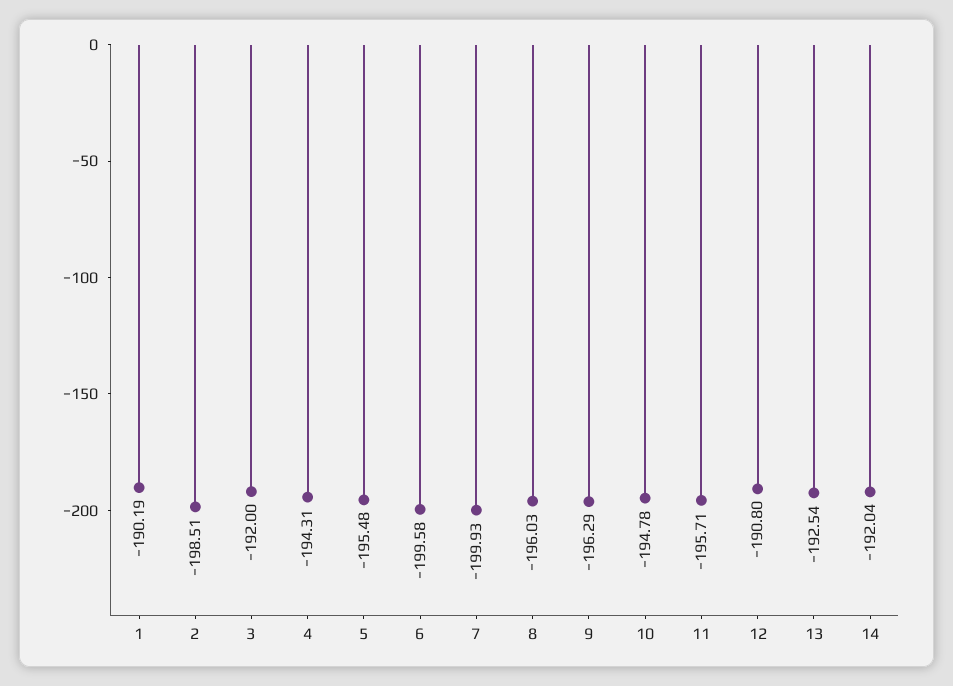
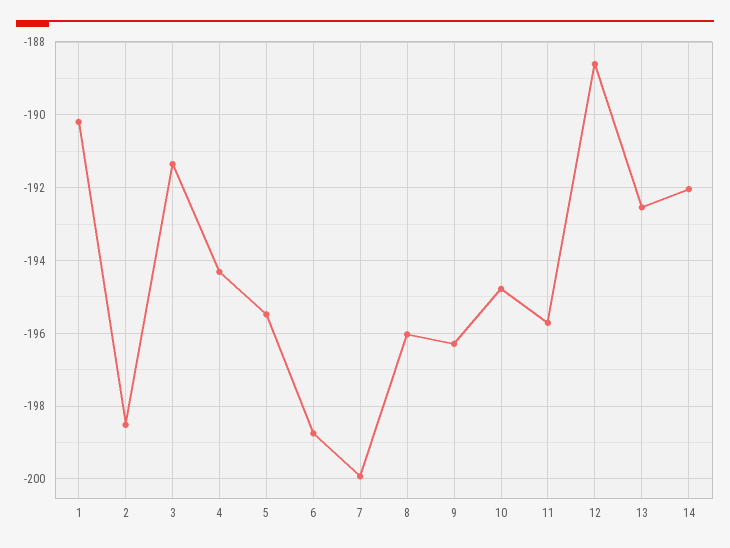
  {
    "1": -190.19,
    "2": -198.51,
-   "3": -192,
+   "3": -191.4,
    "4": -194.31,
    "5": -195.48,
-   "6": -199.58,
+   "6": -198.8,
    "7": -199.93,
    "8": -196.03,
    "9": -196.29,
    "10": -194.78,
    "11": -195.71,
-   "12": -190.8,
+   "12": -188.6,
    "13": -192.54,
    "14": -192.04
  }

